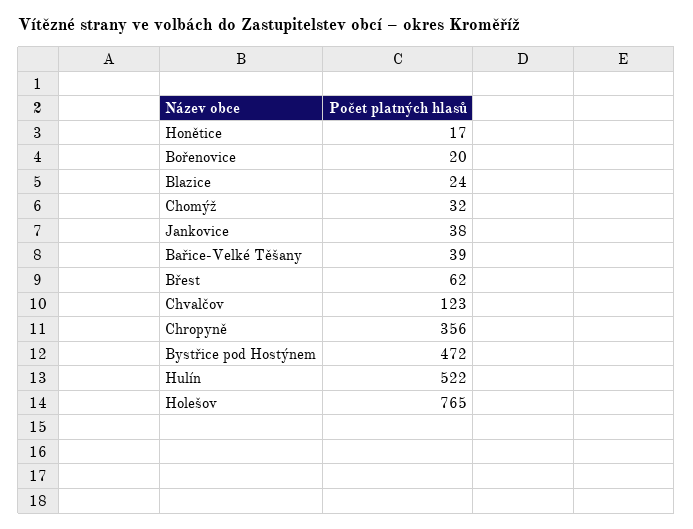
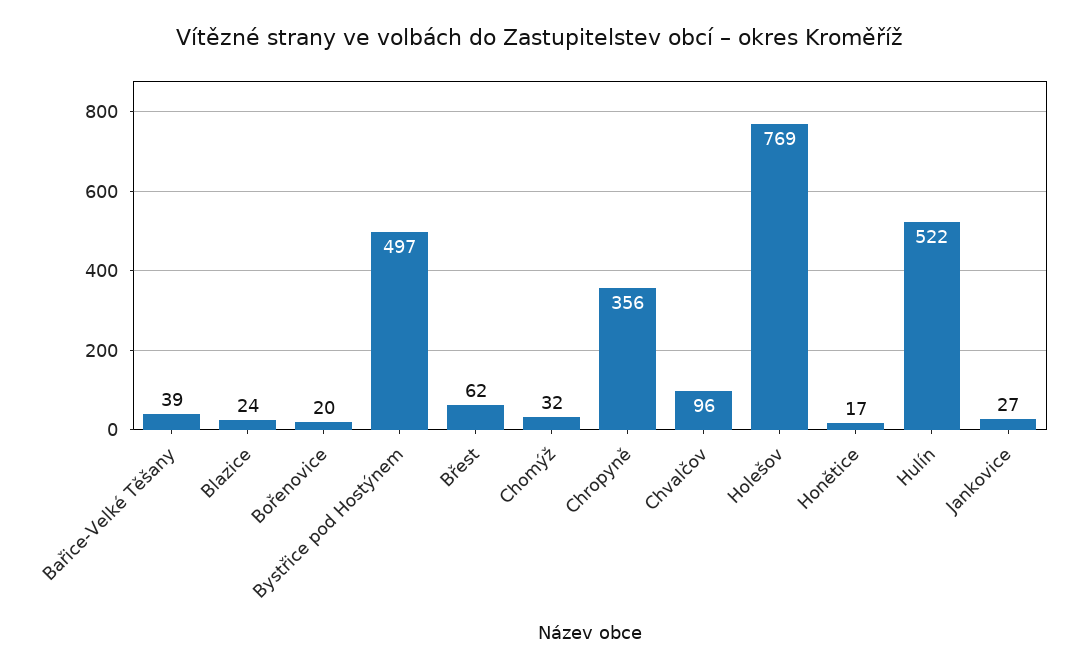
  {
    "Honětice": 17,
    "Bořenovice": 20,
    "Blazice": 24,
    "Chomýž": 32,
-   "Jankovice": 38,
+   "Jankovice": 27,
    "Bařice-Velké Těšany": 39,
    "Břest": 62,
-   "Chvalčov": 123,
+   "Chvalčov": 96,
    "Chropyně": 356,
-   "Bystřice pod Hostýnem": 472,
+   "Bystřice pod Hostýnem": 497,
    "Hulín": 522,
-   "Holešov": 765
+   "Holešov": 769
  }

